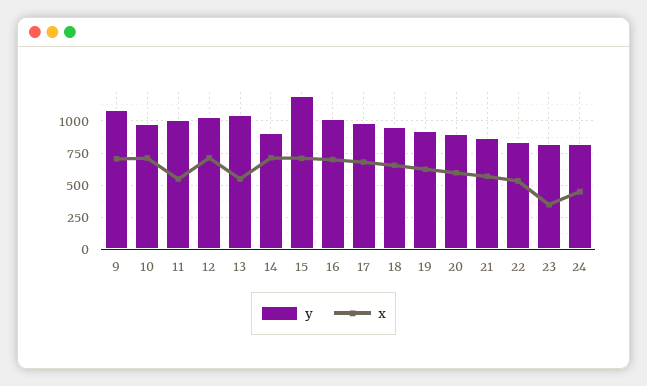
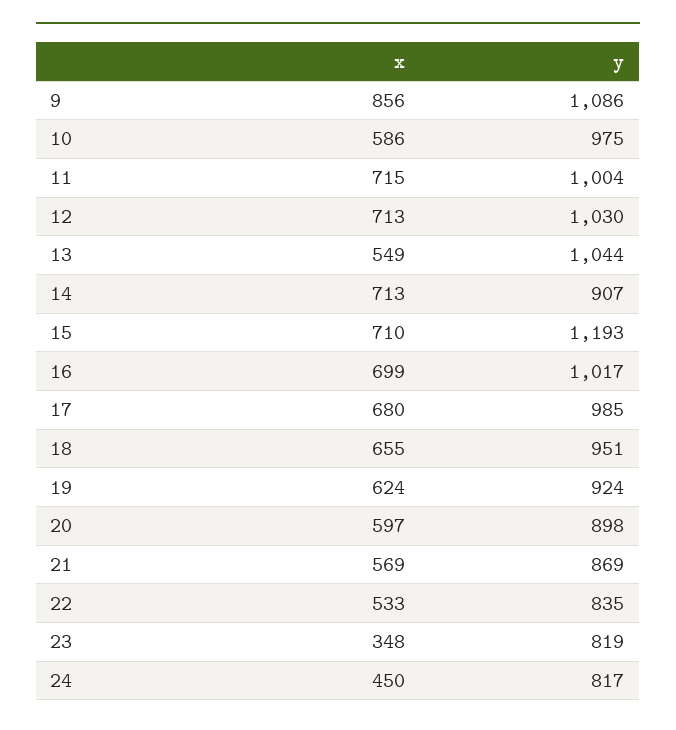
  {
    "y": {
      "9": 1086,
      "10": 975,
      "11": 1004,
      "12": 1030,
      "13": 1044,
      "14": 907,
      "15": 1193,
      "16": 1017,
      "17": 985,
      "18": 951,
      "19": 924,
      "20": 898,
      "21": 869,
      "22": 835,
      "23": 819,
      "24": 817
    },
    "x": {
-     "9": 700,
+     "9": 856,
-     "10": 700,
+     "10": 586,
-     "11": 550,
+     "11": 715,
      "12": 713,
      "13": 549,
      "14": 713,
      "15": 710,
      "16": 699,
      "17": 680,
      "18": 655,
      "19": 624,
      "20": 597,
      "21": 569,
      "22": 533,
      "23": 348,
      "24": 450
    }
  }

